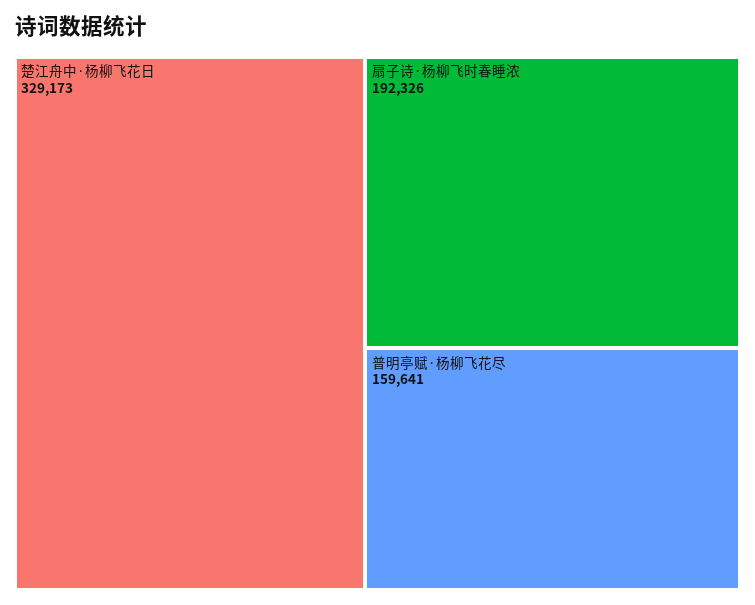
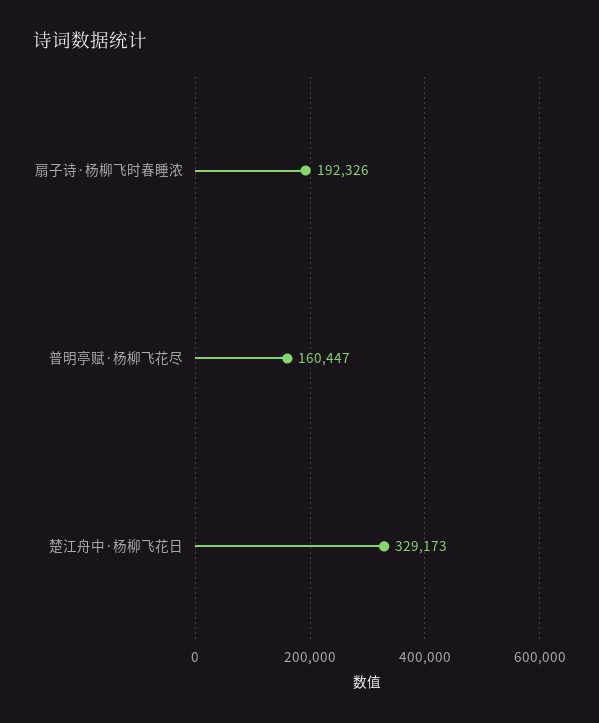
  {
    "楚江舟中·杨柳飞花日": 329173,
    "扇子诗·杨柳飞时春睡浓": 192326,
-   "普明亭赋·杨柳飞花尽": 159641
+   "普明亭赋·杨柳飞花尽": 160447
  }

